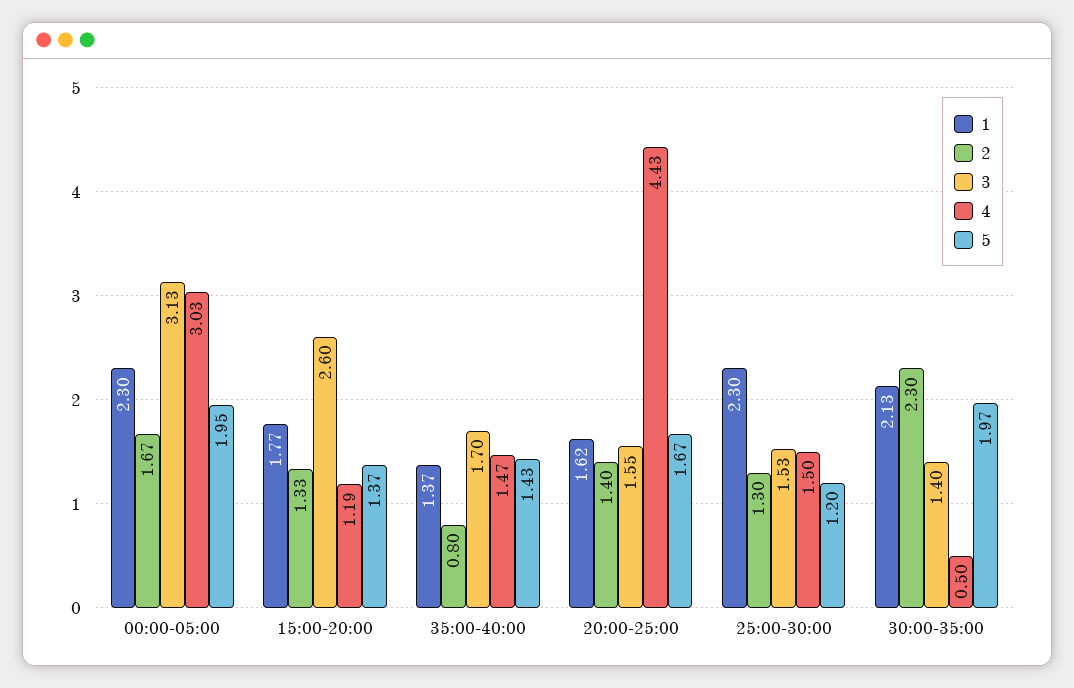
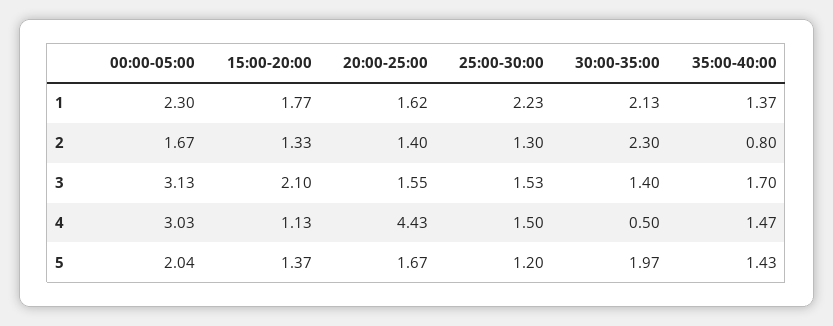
  {
    "1": {
      "00:00-05:00": 2.3,
      "15:00-20:00": 1.77,
      "35:00-40:00": 1.37,
      "20:00-25:00": 1.62,
-     "25:00-30:00": 2.3,
+     "25:00-30:00": 2.23,
      "30:00-35:00": 2.13
    },
    "2": {
      "00:00-05:00": 1.67,
      "15:00-20:00": 1.33,
      "35:00-40:00": 0.8,
      "20:00-25:00": 1.4,
      "25:00-30:00": 1.3,
      "30:00-35:00": 2.3
    },
    "3": {
      "00:00-05:00": 3.13,
-     "15:00-20:00": 2.6,
+     "15:00-20:00": 2.1,
      "35:00-40:00": 1.7,
      "20:00-25:00": 1.55,
      "25:00-30:00": 1.53,
      "30:00-35:00": 1.4
    },
    "4": {
      "00:00-05:00": 3.03,
-     "15:00-20:00": 1.19,
+     "15:00-20:00": 1.13,
      "35:00-40:00": 1.47,
      "20:00-25:00": 4.43,
      "25:00-30:00": 1.5,
      "30:00-35:00": 0.5
    },
    "5": {
-     "00:00-05:00": 1.95,
+     "00:00-05:00": 2.04,
      "15:00-20:00": 1.37,
      "35:00-40:00": 1.43,
      "20:00-25:00": 1.67,
      "25:00-30:00": 1.2,
      "30:00-35:00": 1.97
    }
  }

